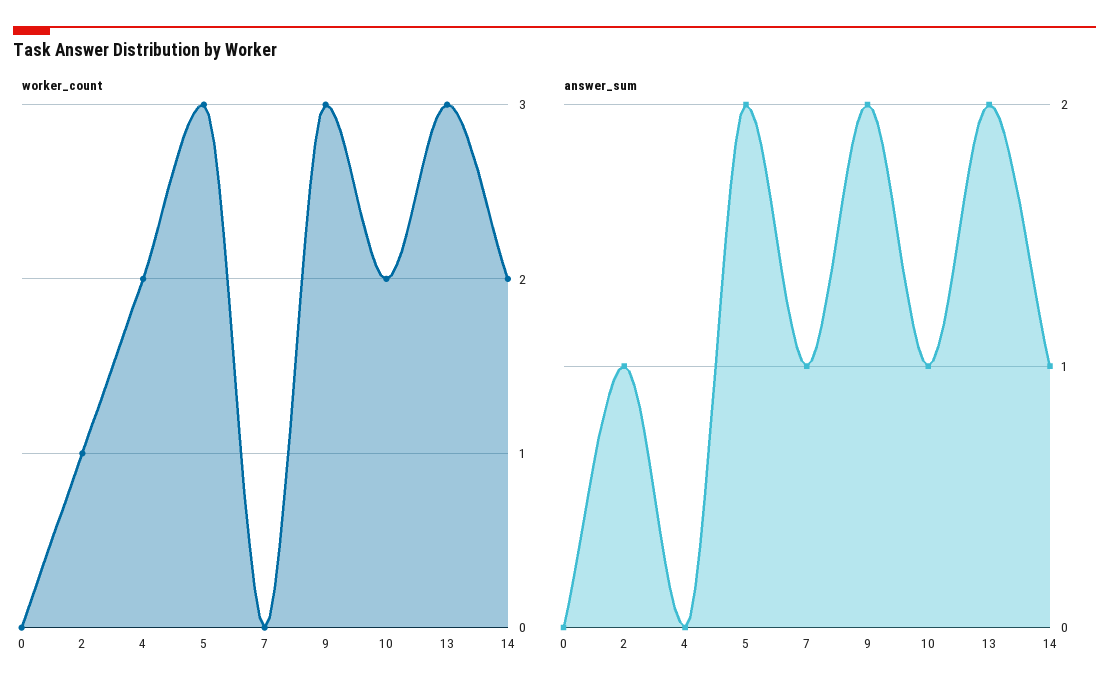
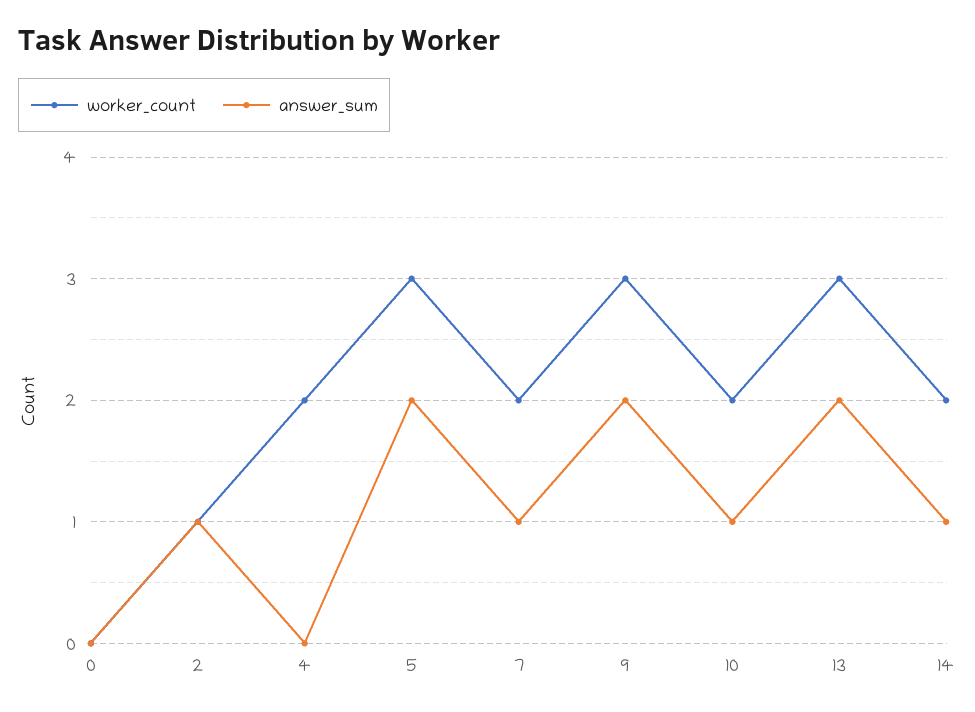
  {
    "worker_count": {
      "0": 0,
      "2": 1,
      "4": 2,
      "5": 3,
-     "7": 0,
+     "7": 2,
      "9": 3,
      "10": 2,
      "13": 3,
      "14": 2
    },
    "answer_sum": {
      "0": 0,
      "2": 1,
      "4": 0,
      "5": 2,
      "7": 1,
      "9": 2,
      "10": 1,
      "13": 2,
      "14": 1
    }
  }

